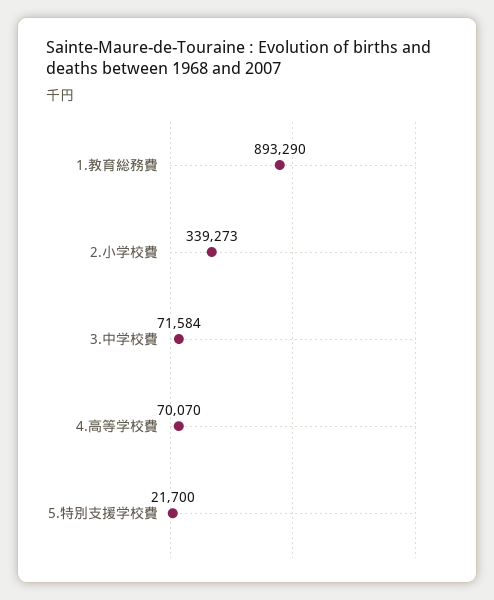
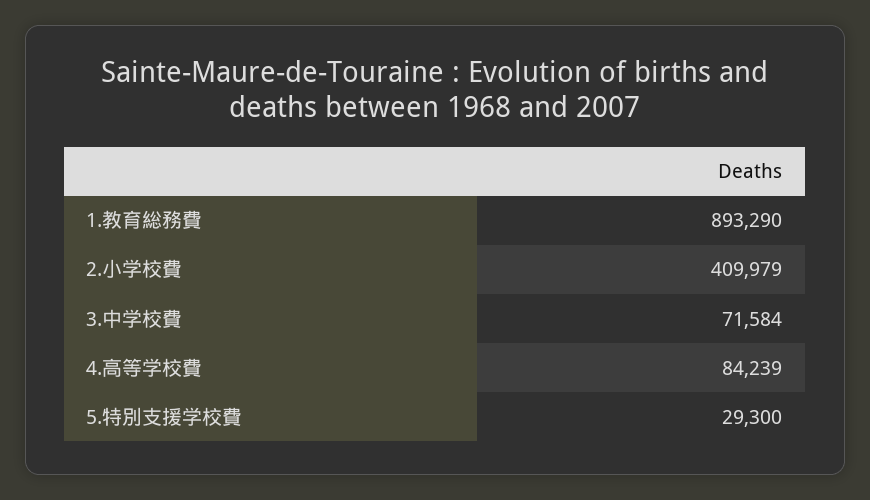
  {
    "1.教育総務費": 893290,
-   "2.小学校費": 339273,
+   "2.小学校費": 409979,
    "3.中学校費": 71584,
-   "4.高等学校費": 70070,
+   "4.高等学校費": 84239,
-   "5.特別支援学校費": 21700
+   "5.特別支援学校費": 29300
  }

